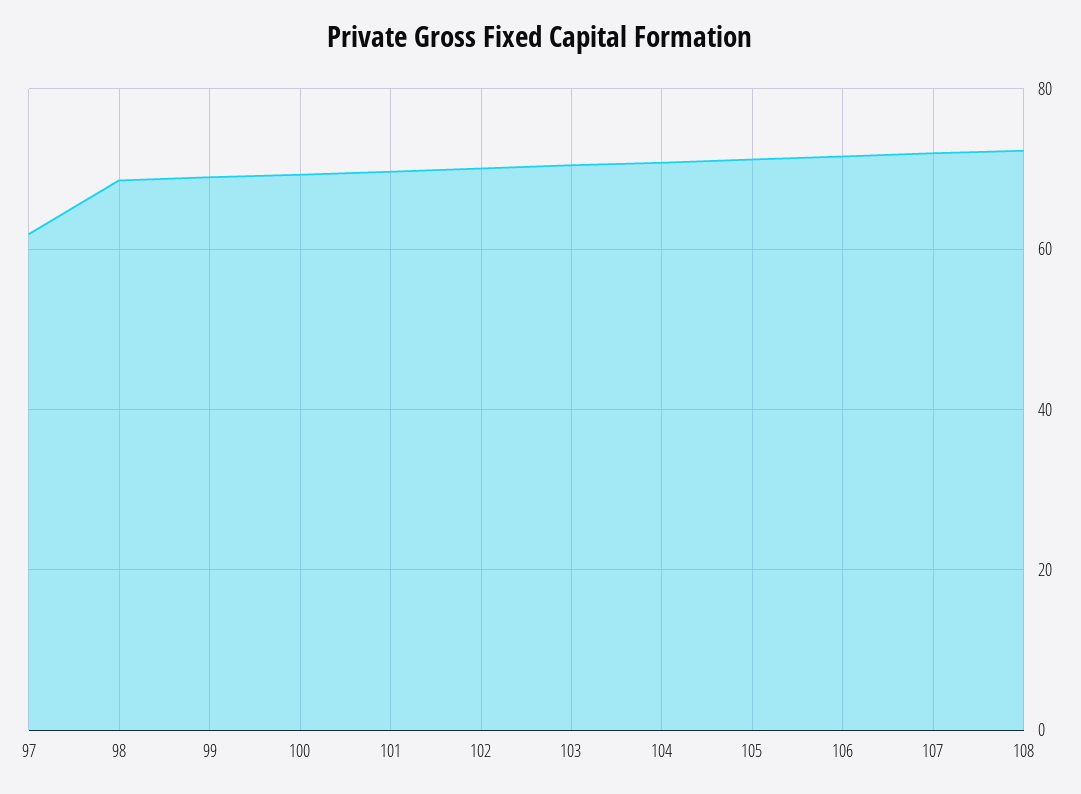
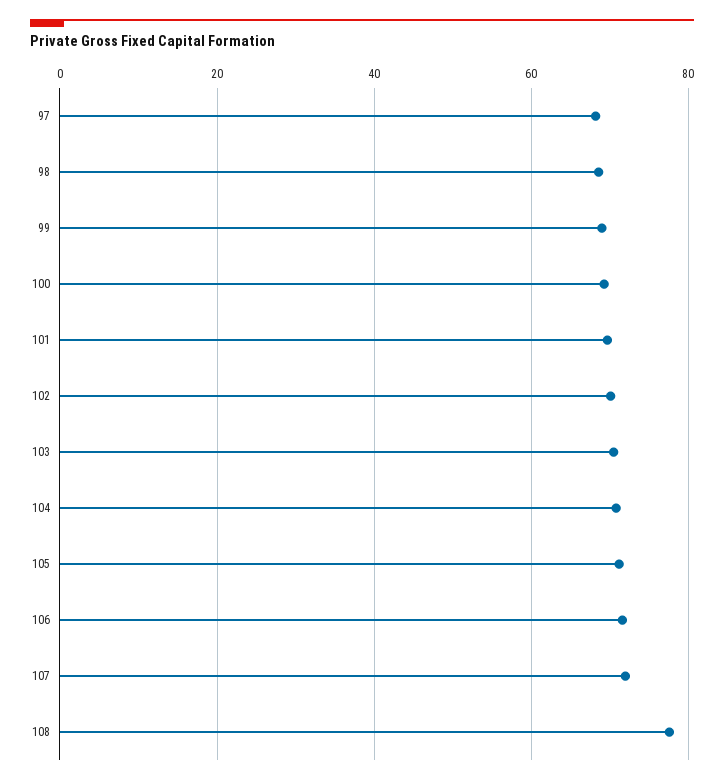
  {
-   "97": 62,
+   "97": 68,
    "98": 68,
    "99": 70,
    "100": 70,
    "101": 70,
    "102": 70,
    "103": 70,
    "104": 70,
    "105": 72,
    "106": 72,
    "107": 72,
-   "108": 72
+   "108": 78
  }

